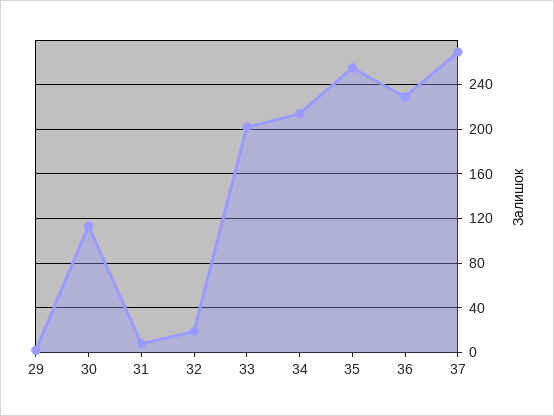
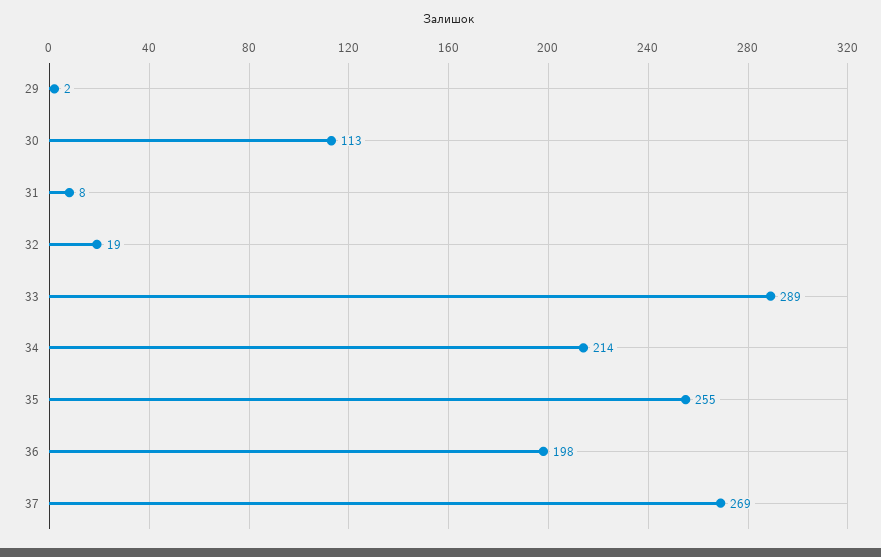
  {
    "29": 2,
    "30": 113,
    "31": 8,
    "32": 19,
-   "33": 200,
+   "33": 289,
    "34": 214,
    "35": 255,
-   "36": 230,
+   "36": 198,
    "37": 269
  }

